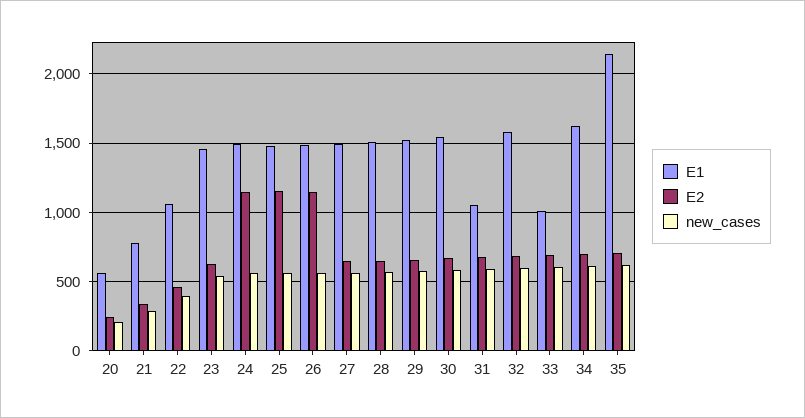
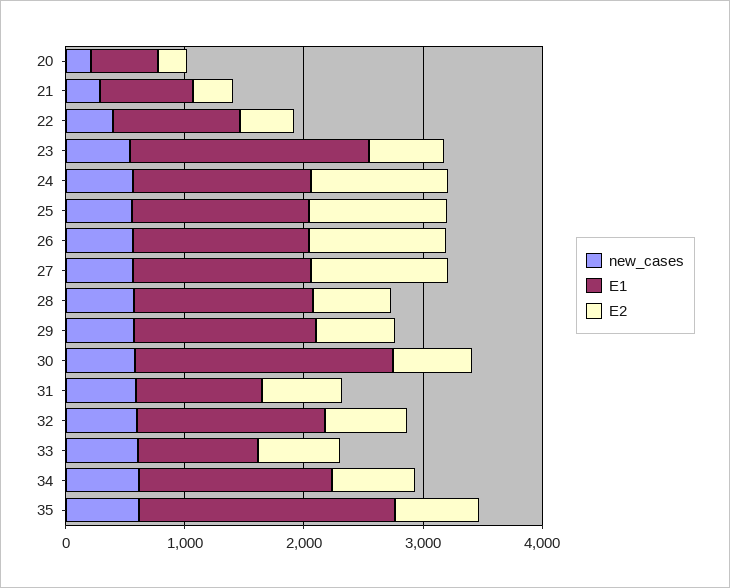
  {
    "E1": {
      "20": 550,
      "21": 800,
      "22": 1050,
-     "23": 1450,
+     "23": 2000,
      "24": 1500,
      "25": 1500,
      "26": 1500,
      "27": 1500,
      "28": 1500,
      "29": 1550,
-     "30": 1550,
+     "30": 2200,
      "31": 1050,
      "32": 1600,
      "33": 1000,
      "34": 1600,
      "35": 2150
    },
    "E2": {
      "20": 250,
      "21": 350,
      "22": 450,
      "23": 650,
      "24": 1150,
      "25": 1150,
      "26": 1150,
-     "27": 650,
+     "27": 1200,
      "28": 650,
      "29": 650,
      "30": 650,
      "31": 700,
      "32": 700,
      "33": 700,
      "34": 700,
      "35": 700
    },
    "new_cases": {
      "20": 200,
      "21": 300,
      "22": 400,
      "23": 550,
      "24": 550,
      "25": 550,
      "26": 550,
      "27": 550,
      "28": 550,
      "29": 600,
      "30": 600,
      "31": 600,
      "32": 600,
      "33": 600,
      "34": 600,
      "35": 600
    }
  }

